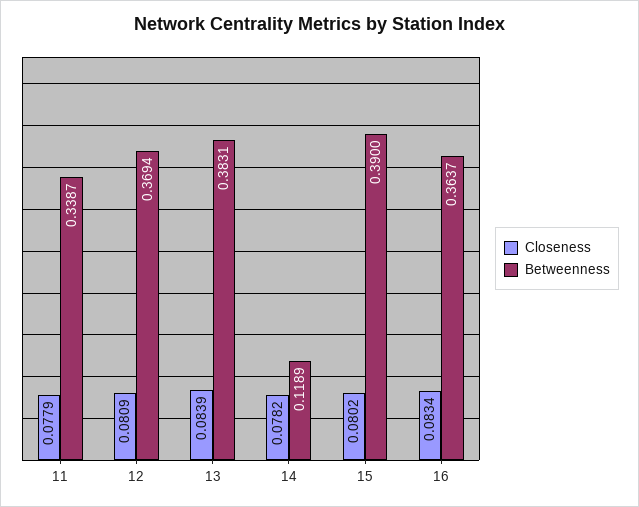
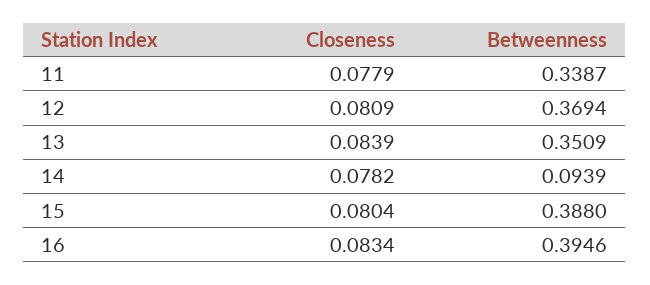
  {
    "Closeness": {
      "11": 0.0779,
      "12": 0.0809,
      "13": 0.0839,
      "14": 0.0782,
-     "15": 0.0802,
+     "15": 0.0804,
      "16": 0.0834
    },
    "Betweenness": {
      "11": 0.3387,
      "12": 0.3694,
-     "13": 0.3831,
+     "13": 0.3509,
-     "14": 0.1189,
+     "14": 0.0939,
-     "15": 0.39,
+     "15": 0.388,
-     "16": 0.3637
+     "16": 0.3946
    }
  }

